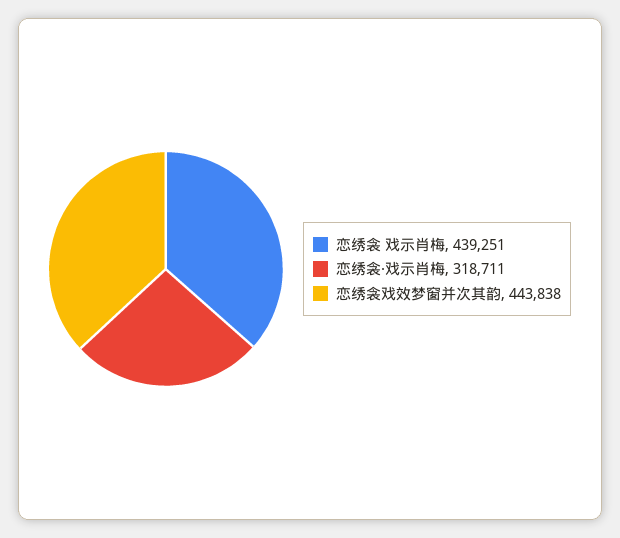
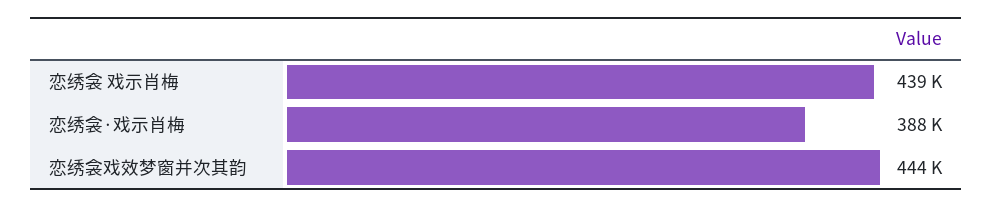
  {
    "恋绣衾 戏示肖梅": 439251,
-   "恋绣衾·戏示肖梅": 318711,
+   "恋绣衾·戏示肖梅": 388000,
    "恋绣衾戏效梦窗并次其韵": 443838
  }

